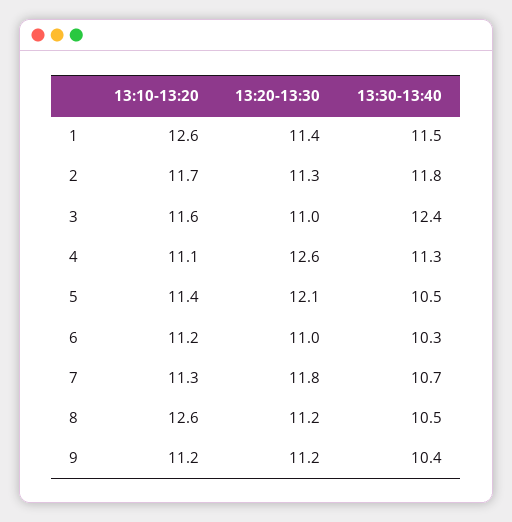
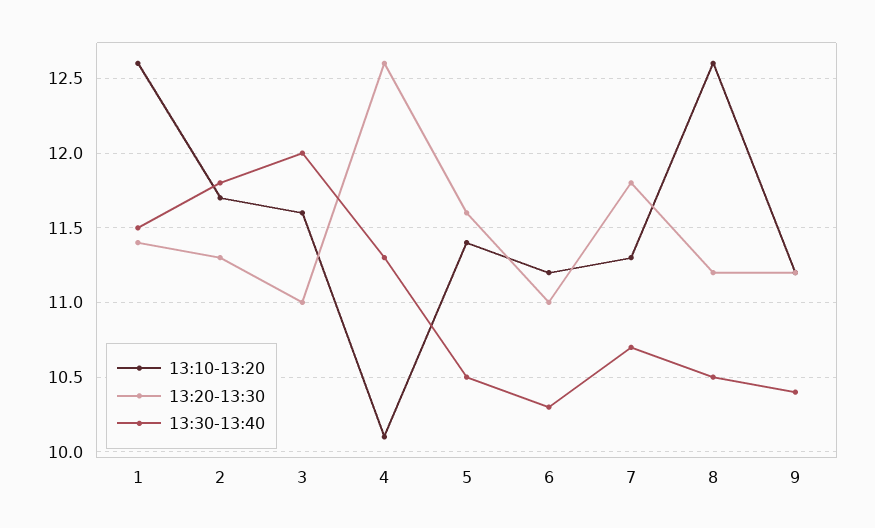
  {
    "13:10-13:20": {
      "1": 12.6,
      "2": 11.7,
      "3": 11.6,
-     "4": 11.1,
+     "4": 10.1,
      "5": 11.4,
      "6": 11.2,
      "7": 11.3,
      "8": 12.6,
      "9": 11.2
    },
    "13:20-13:30": {
      "1": 11.4,
      "2": 11.3,
      "3": 11,
      "4": 12.6,
-     "5": 12.1,
+     "5": 11.6,
      "6": 11,
      "7": 11.8,
      "8": 11.2,
      "9": 11.2
    },
    "13:30-13:40": {
      "1": 11.5,
      "2": 11.8,
-     "3": 12.4,
+     "3": 12,
      "4": 11.3,
      "5": 10.5,
      "6": 10.3,
      "7": 10.7,
      "8": 10.5,
      "9": 10.4
    }
  }

